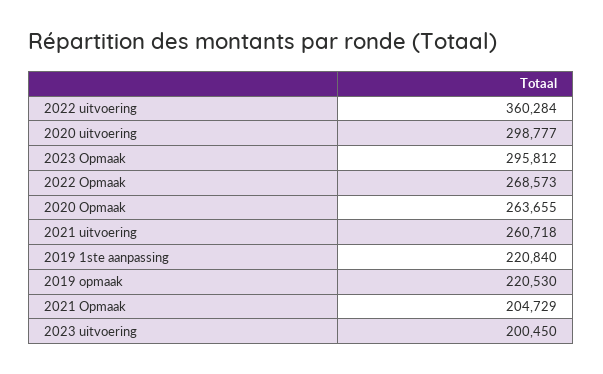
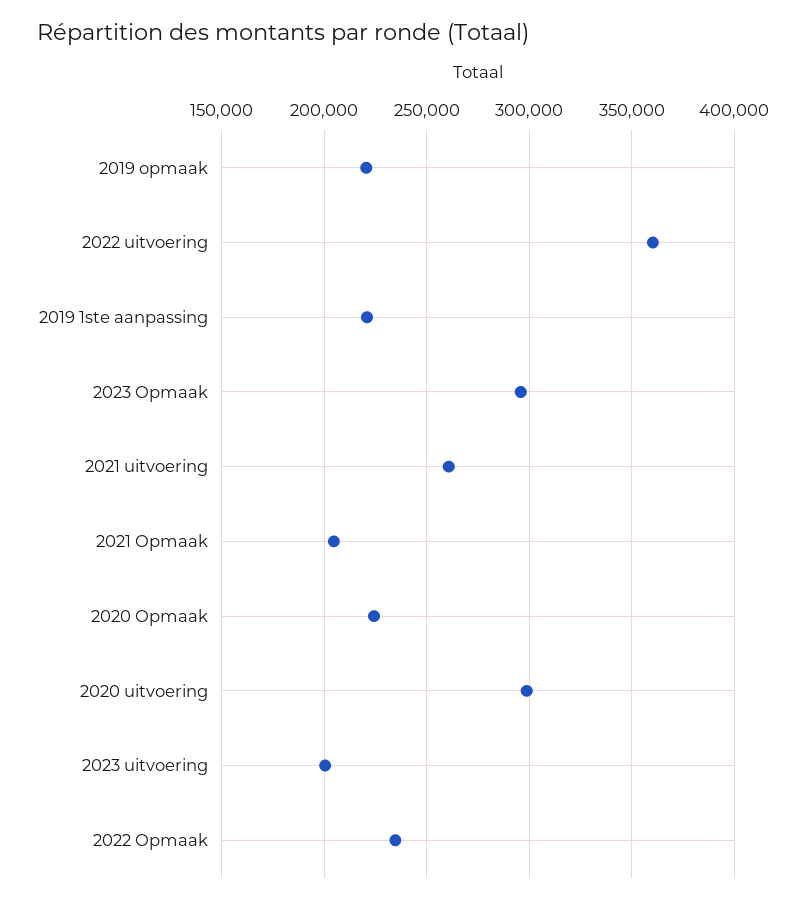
  {
    "2022 uitvoering": 360284,
    "2020 uitvoering": 298777,
    "2023 Opmaak": 295812,
-   "2022 Opmaak": 268573,
+   "2022 Opmaak": 235000,
-   "2020 Opmaak": 263655,
+   "2020 Opmaak": 225000,
    "2021 uitvoering": 260718,
    "2019 1ste aanpassing": 220840,
    "2019 opmaak": 220530,
    "2021 Opmaak": 204729,
    "2023 uitvoering": 200450
  }

